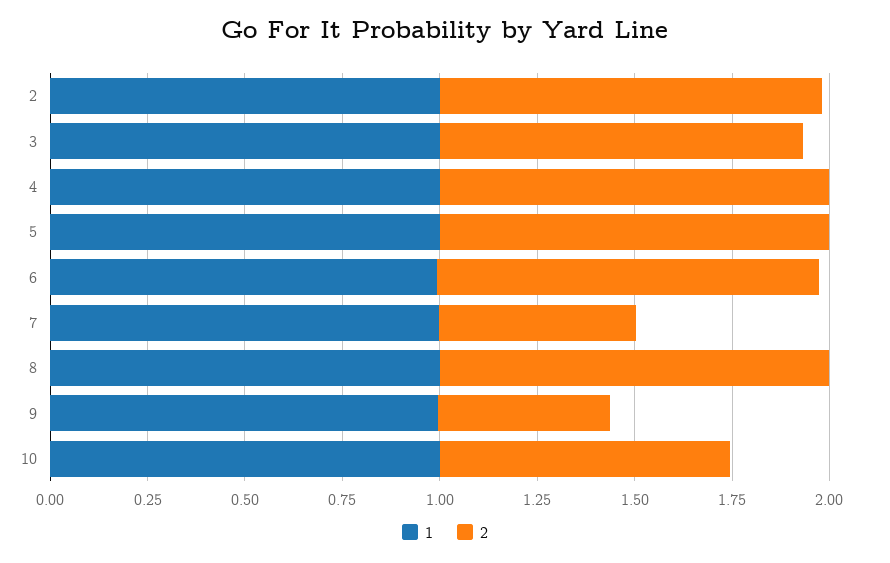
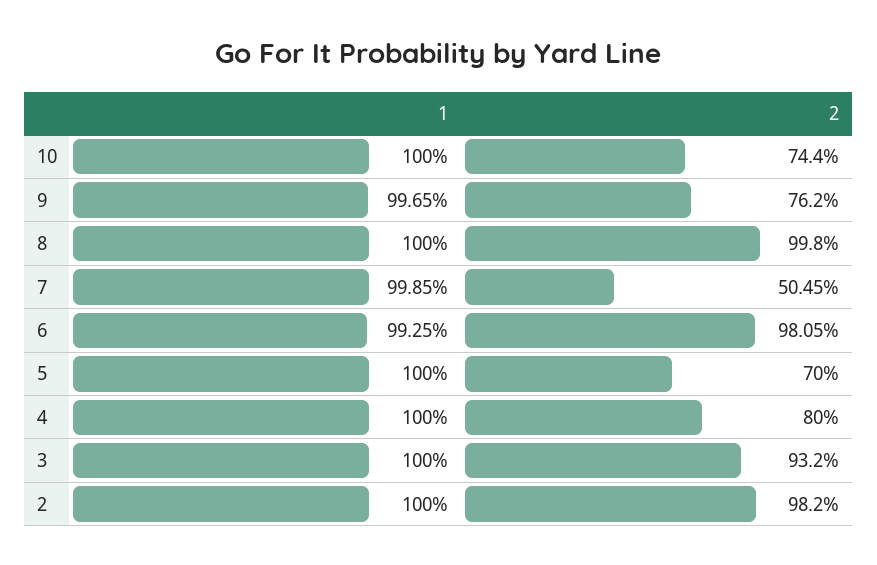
  {
    "1": {
      "2": 1,
      "3": 1,
      "4": 1,
      "5": 1,
      "6": 0.9925,
      "7": 0.9985,
      "8": 1,
      "9": 0.9965,
      "10": 1
    },
    "2": {
      "2": 0.982,
      "3": 0.932,
-     "4": 1,
+     "4": 0.8,
-     "5": 1,
+     "5": 0.7,
      "6": 0.9805,
      "7": 0.5045,
      "8": 0.998,
-     "9": 0.45,
+     "9": 0.762,
      "10": 0.744
    }
  }

